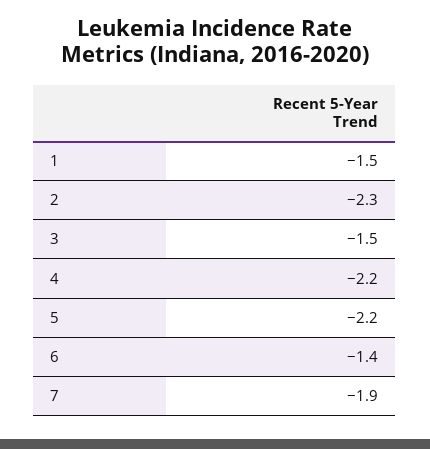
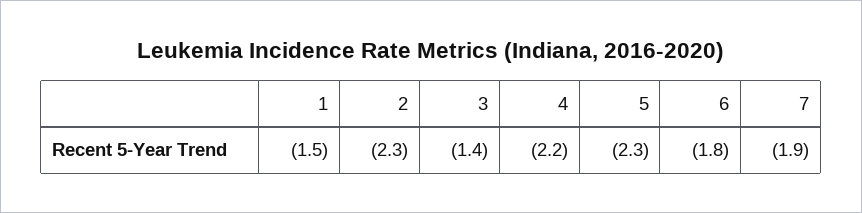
  {
    "1": -1.5,
    "2": -2.3,
-   "3": -1.5,
+   "3": -1.4,
    "4": -2.2,
-   "5": -2.2,
+   "5": -2.3,
-   "6": -1.4,
+   "6": -1.8,
    "7": -1.9
  }

